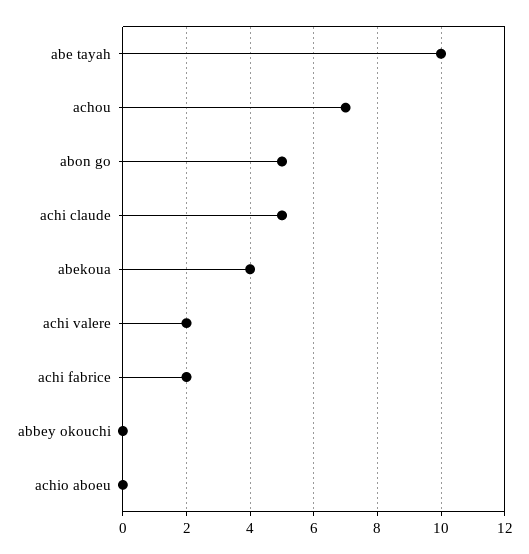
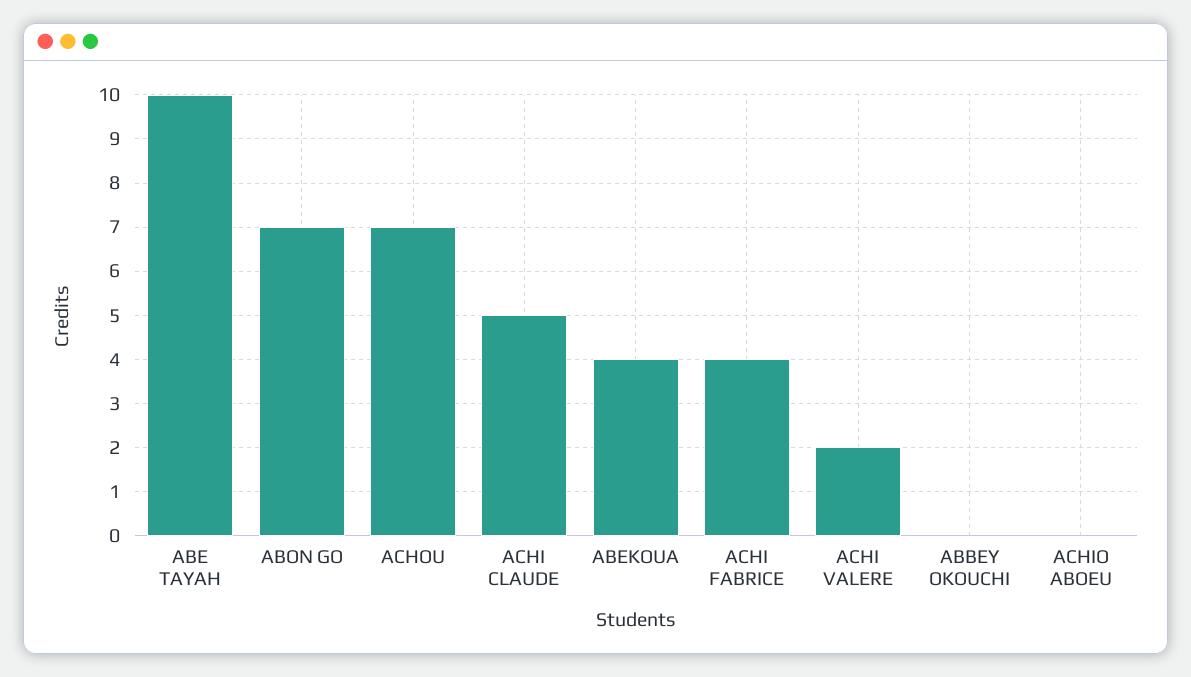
  {
    "abe tayah": 10,
    "achou": 7,
-   "abon go": 5,
+   "abon go": 7,
    "achi claude": 5,
    "abekoua": 4,
    "achi valere": 2,
-   "achi fabrice": 2,
+   "achi fabrice": 4,
    "abbey okouchi": 0,
    "achio aboeu": 0
  }

